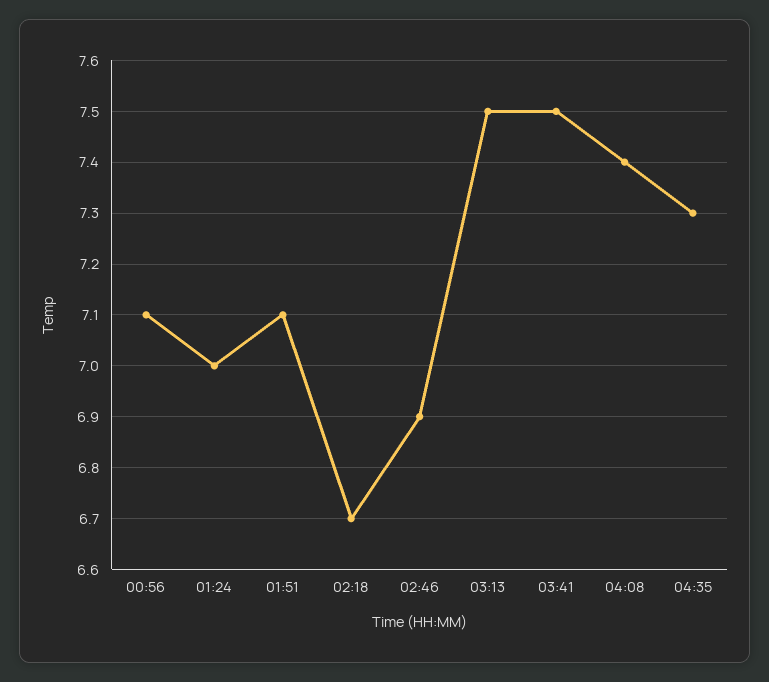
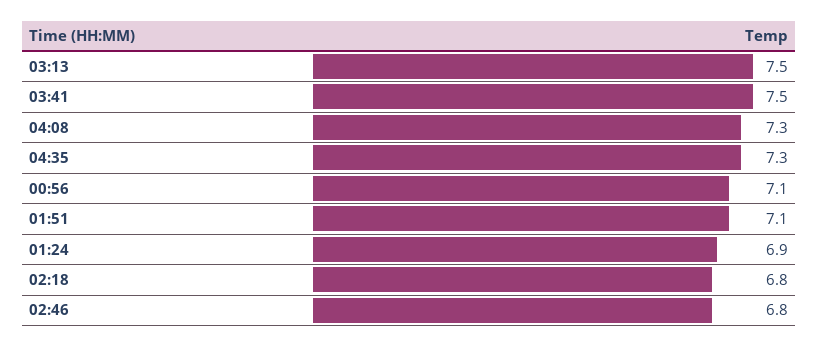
  {
    "00:56": 7.1,
-   "01:24": 7,
+   "01:24": 6.9,
    "01:51": 7.1,
-   "02:18": 6.7,
+   "02:18": 6.8,
-   "02:46": 6.9,
+   "02:46": 6.8,
    "03:13": 7.5,
    "03:41": 7.5,
-   "04:08": 7.4,
+   "04:08": 7.3,
    "04:35": 7.3
  }

